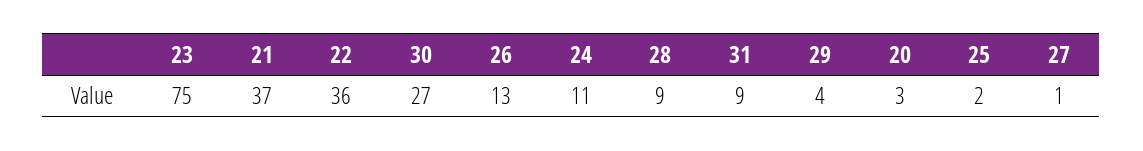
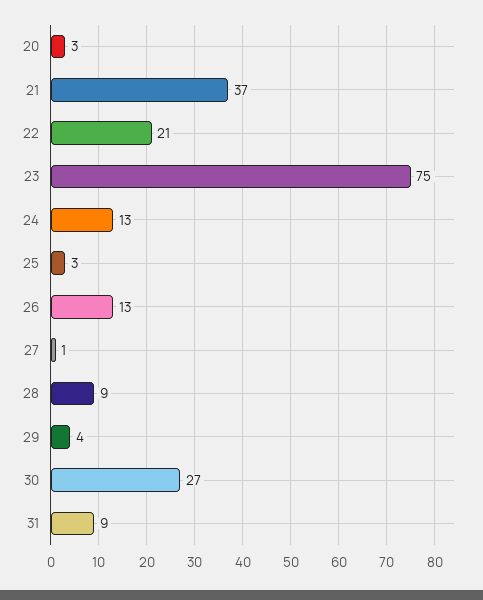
  {
    "23": 75,
    "21": 37,
-   "22": 36,
+   "22": 21,
    "30": 27,
    "26": 13,
-   "24": 11,
+   "24": 13,
    "28": 9,
    "31": 9,
    "29": 4,
    "20": 3,
-   "25": 2,
+   "25": 3,
    "27": 1
  }

